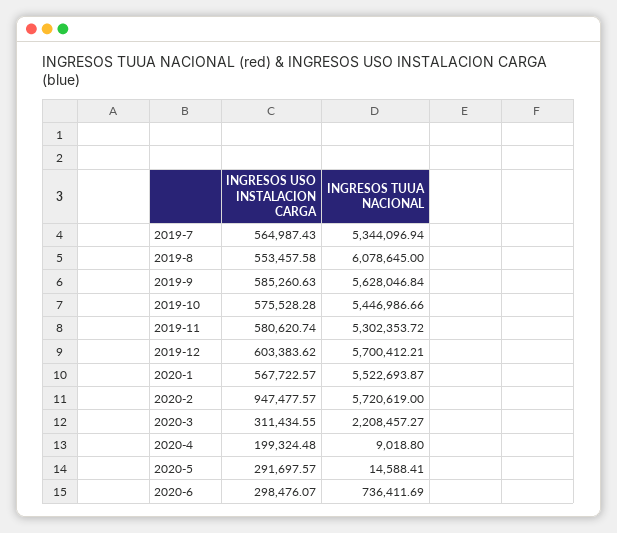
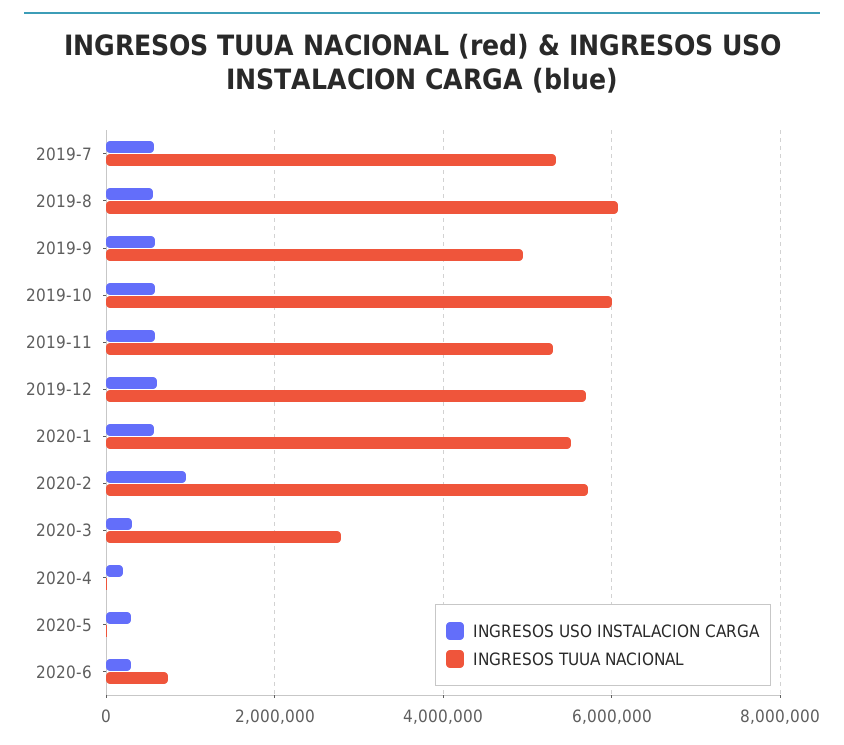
  {
    "INGRESOS USO INSTALACION CARGA": {
      "2019-7": 564987.43,
      "2019-8": 553457.58,
      "2019-9": 585260.63,
      "2019-10": 575528.28,
      "2019-11": 580620.74,
      "2019-12": 603383.62,
      "2020-1": 567722.57,
      "2020-2": 947477.57,
      "2020-3": 311434.55,
      "2020-4": 199324.48,
      "2020-5": 291697.57,
      "2020-6": 298476.07
    },
    "INGRESOS TUUA NACIONAL": {
      "2019-7": 5344096.94,
      "2019-8": 6078645,
-     "2019-9": 5628046.84,
+     "2019-9": 5000000,
-     "2019-10": 5446986.66,
+     "2019-10": 6000000,
      "2019-11": 5302353.72,
      "2019-12": 5700412.21,
      "2020-1": 5522693.87,
      "2020-2": 5720619,
-     "2020-3": 2208457.27,
+     "2020-3": 2800000,
      "2020-4": 9018.8,
      "2020-5": 14588.41,
      "2020-6": 736411.69
    }
  }

